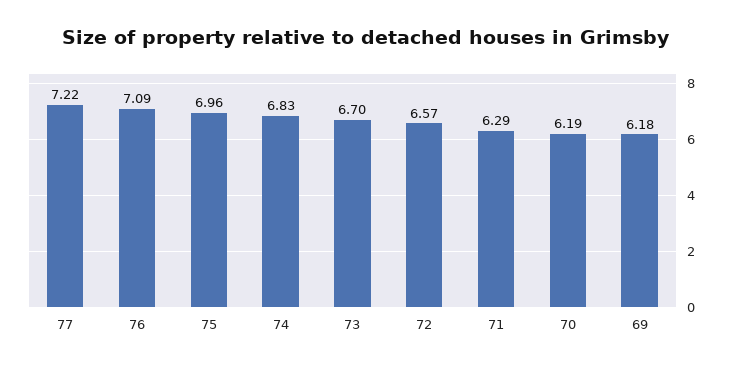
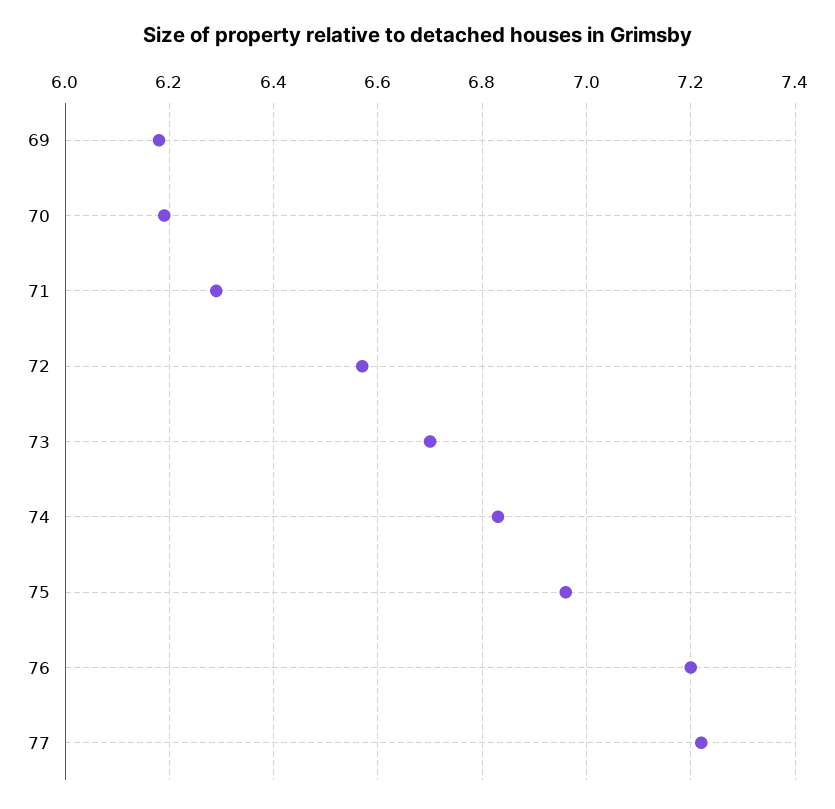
  {
    "77": 7.22,
-   "76": 7.09,
+   "76": 7.2,
    "75": 6.96,
    "74": 6.83,
    "73": 6.7,
    "72": 6.57,
    "71": 6.29,
    "70": 6.19,
    "69": 6.18
  }

